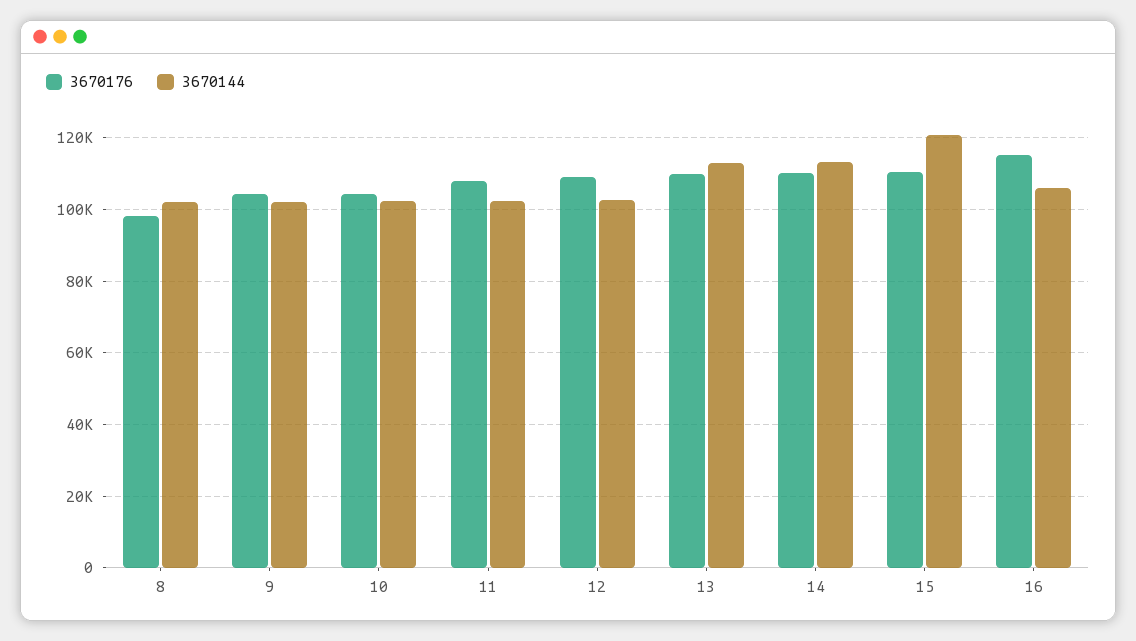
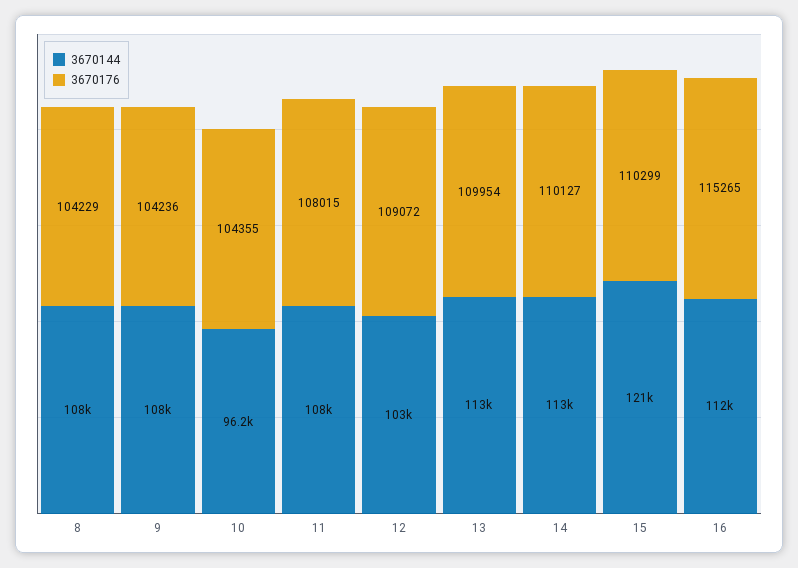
  {
    "3670176": {
-     "8": 98000,
+     "8": 104229,
      "9": 104236,
      "10": 104355,
      "11": 108015,
      "12": 109072,
      "13": 109954,
      "14": 110127,
      "15": 110299,
      "16": 115265
    },
    "3670144": {
-     "8": 102000,
+     "8": 108000,
-     "9": 102000,
+     "9": 108000,
-     "10": 102000,
+     "10": 96200,
-     "11": 102000,
+     "11": 108000,
      "12": 103000,
      "13": 113000,
      "14": 113000,
      "15": 121000,
-     "16": 106000
+     "16": 112000
    }
  }

